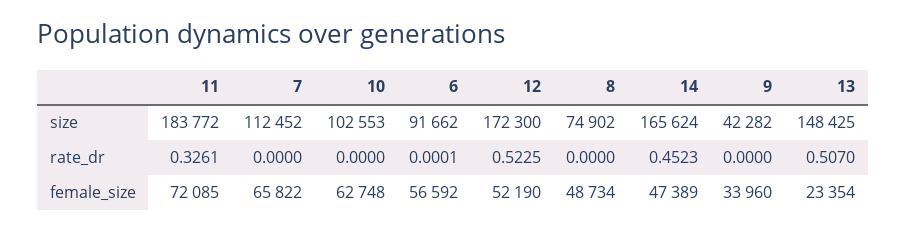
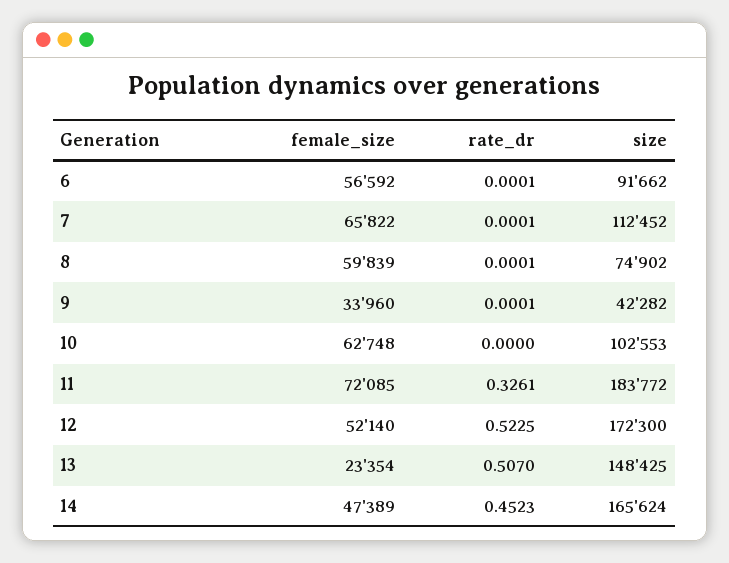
  {
    "11": {
      "size": 183772,
      "rate_dr": 0.3261,
      "female_size": 72085
    },
    "7": {
      "size": 112452,
-     "rate_dr": 0,
+     "rate_dr": 0.0001,
      "female_size": 65822
    },
    "10": {
      "size": 102553,
      "rate_dr": 0,
      "female_size": 62748
    },
    "6": {
      "size": 91662,
      "rate_dr": 0.0001,
      "female_size": 56592
    },
    "12": {
      "size": 172300,
      "rate_dr": 0.5225,
-     "female_size": 52190
+     "female_size": 52140
    },
    "8": {
      "size": 74902,
-     "rate_dr": 0,
+     "rate_dr": 0.0001,
-     "female_size": 48734
+     "female_size": 59839
    },
    "14": {
      "size": 165624,
      "rate_dr": 0.4523,
      "female_size": 47389
    },
    "9": {
      "size": 42282,
-     "rate_dr": 0,
+     "rate_dr": 0.0001,
      "female_size": 33960
    },
    "13": {
      "size": 148425,
      "rate_dr": 0.507,
      "female_size": 23354
    }
  }

